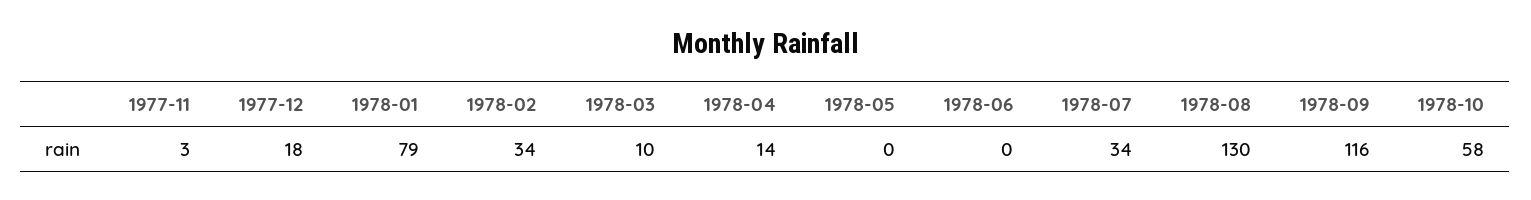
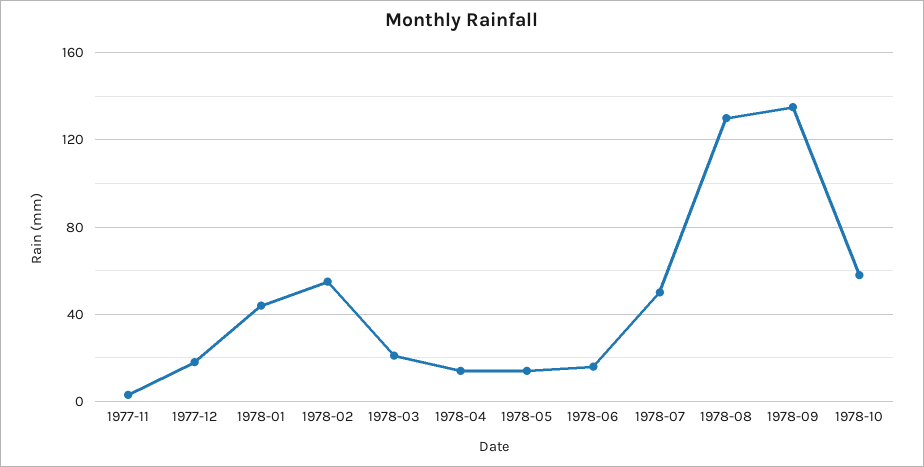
  {
    "1977-11": 3,
    "1977-12": 18,
-   "1978-01": 79,
+   "1978-01": 45,
-   "1978-02": 34,
+   "1978-02": 55,
-   "1978-03": 10,
+   "1978-03": 20,
    "1978-04": 14,
-   "1978-05": 0,
+   "1978-05": 15,
-   "1978-06": 0,
+   "1978-06": 15,
-   "1978-07": 34,
+   "1978-07": 50,
    "1978-08": 130,
-   "1978-09": 116,
+   "1978-09": 135,
    "1978-10": 58
  }

